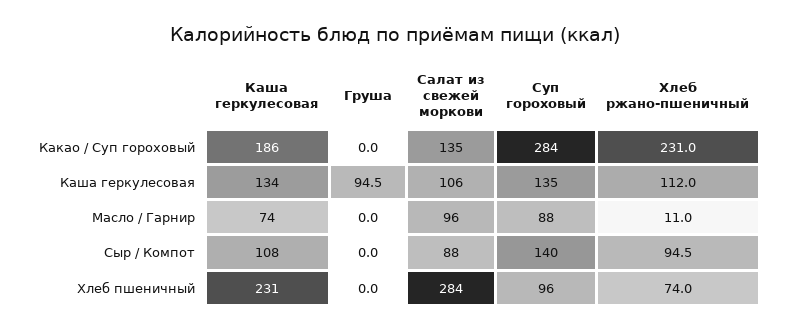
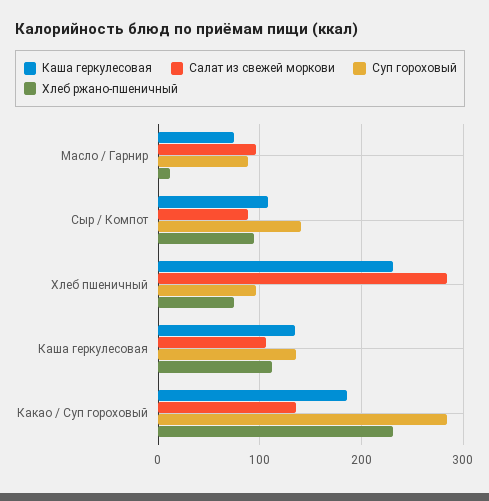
  {
    "Каша геркулесовая": {
      "Какао / Суп гороховый": 186,
      "Каша геркулесовая": 134,
      "Масло / Гарнир": 74,
      "Сыр / Компот": 108,
      "Хлеб пшеничный": 231
    },
-   "Груша": {
-     "Какао / Суп гороховый": 0,
-     "Каша геркулесовая": 94.5,
-     "Масло / Гарнир": 0,
-     "Сыр / Компот": 0,
-     "Хлеб пшеничный": 0
-   },
    "Салат из свежей моркови": {
      "Какао / Суп гороховый": 135,
      "Каша геркулесовая": 106,
      "Масло / Гарнир": 96,
      "Сыр / Компот": 88,
      "Хлеб пшеничный": 284
    },
    "Суп гороховый": {
      "Какао / Суп гороховый": 284,
      "Каша геркулесовая": 135,
      "Масло / Гарнир": 88,
      "Сыр / Компот": 140,
      "Хлеб пшеничный": 96
    },
    "Хлеб ржано-пшеничный": {
      "Какао / Суп гороховый": 231,
      "Каша геркулесовая": 112,
      "Масло / Гарнир": 11,
      "Сыр / Компот": 94.5,
      "Хлеб пшеничный": 74
    }
  }

